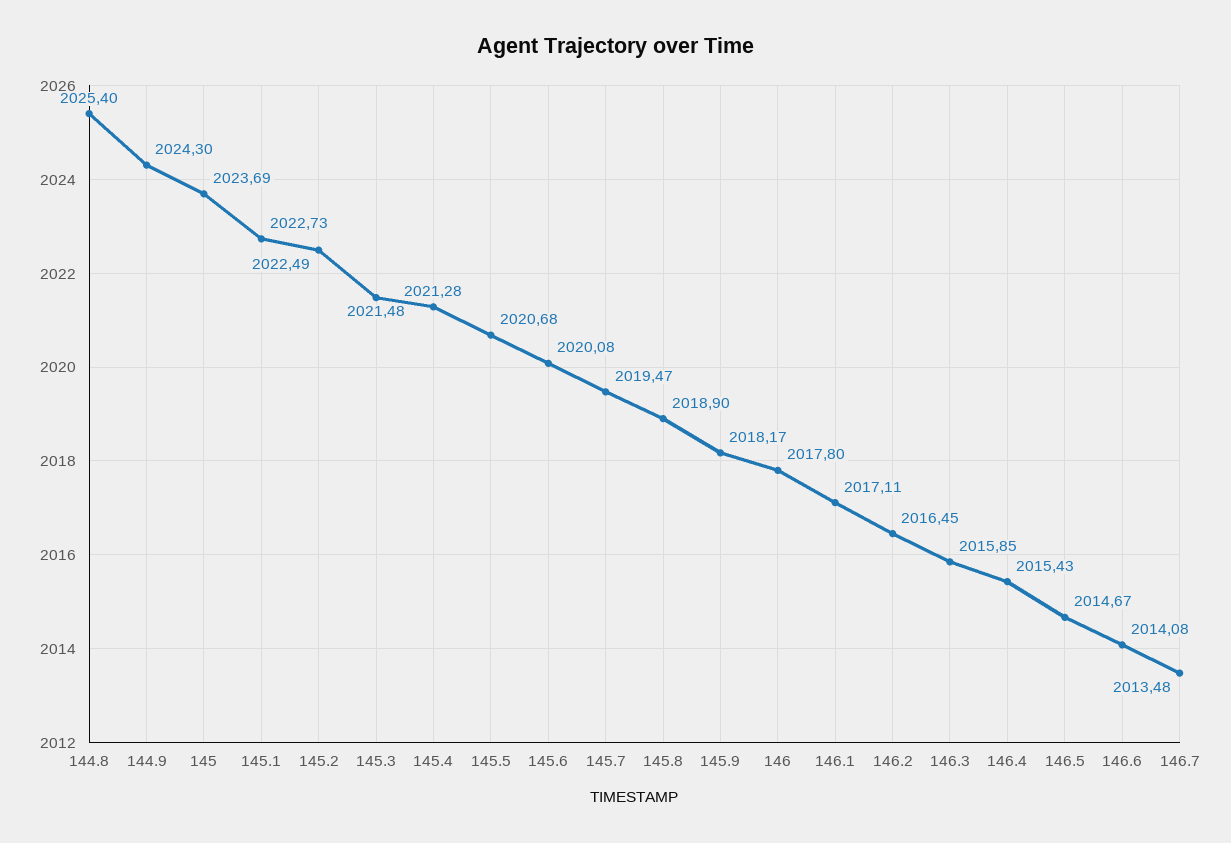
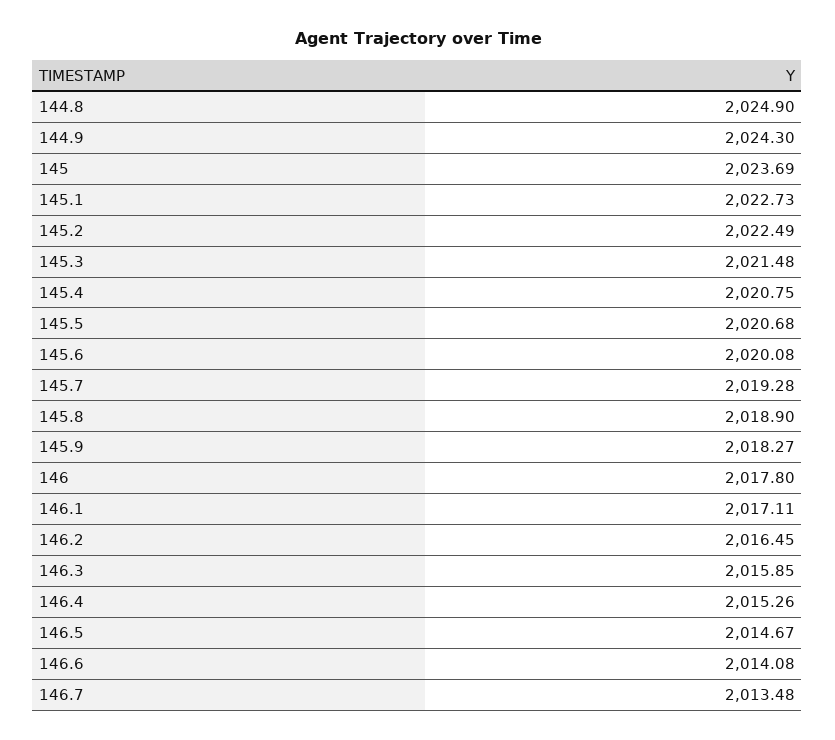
  {
-   "144.8": 2025.4,
+   "144.8": 2024.9,
    "144.9": 2024.3,
    "145": 2023.69,
    "145.1": 2022.73,
    "145.2": 2022.49,
    "145.3": 2021.48,
-   "145.4": 2021.28,
+   "145.4": 2020.75,
    "145.5": 2020.68,
    "145.6": 2020.08,
-   "145.7": 2019.47,
+   "145.7": 2019.28,
    "145.8": 2018.9,
-   "145.9": 2018.17,
+   "145.9": 2018.27,
    "146": 2017.8,
    "146.1": 2017.11,
    "146.2": 2016.45,
    "146.3": 2015.85,
-   "146.4": 2015.43,
+   "146.4": 2015.26,
    "146.5": 2014.67,
    "146.6": 2014.08,
    "146.7": 2013.48
  }

